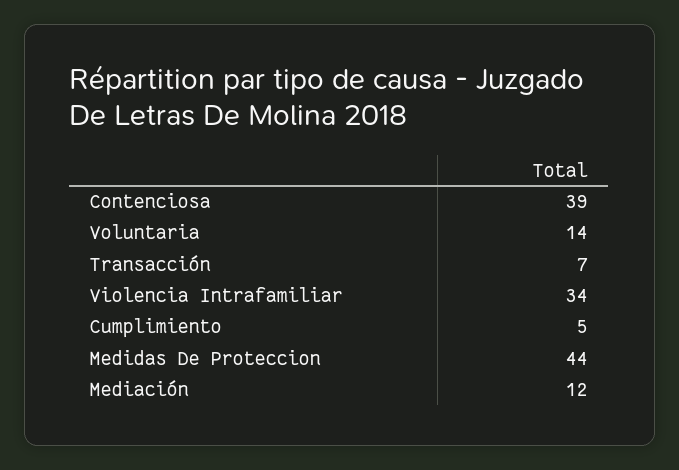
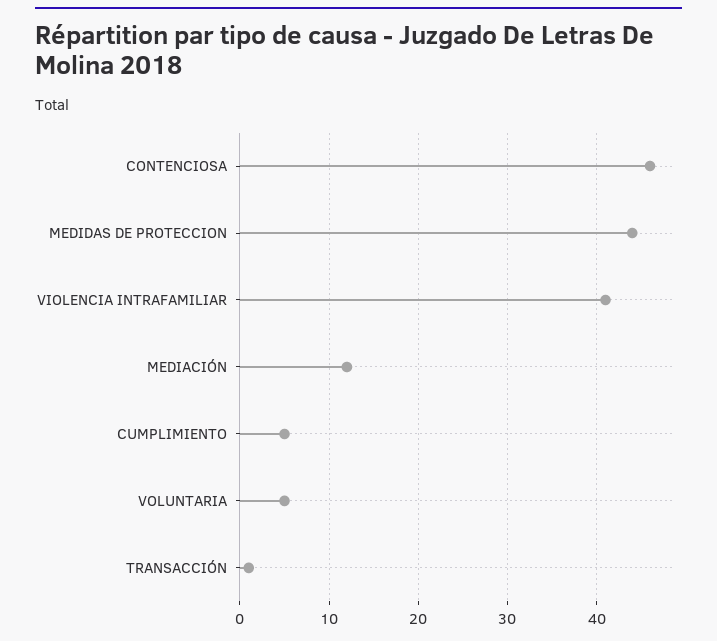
  {
-   "Contenciosa": 39,
+   "Contenciosa": 46,
-   "Voluntaria": 14,
+   "Voluntaria": 5,
-   "Transacción": 7,
+   "Transacción": 1,
-   "Violencia Intrafamiliar": 34,
+   "Violencia Intrafamiliar": 41,
    "Cumplimiento": 5,
    "Medidas De Proteccion": 44,
    "Mediación": 12
  }

